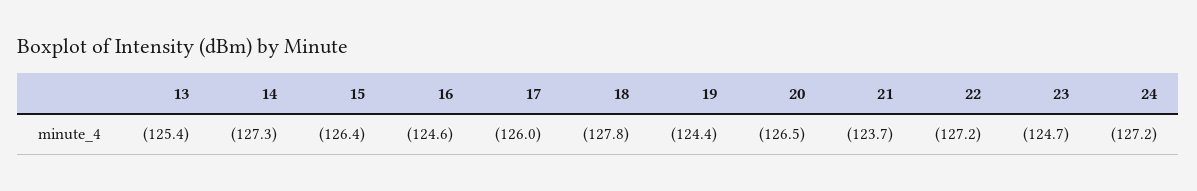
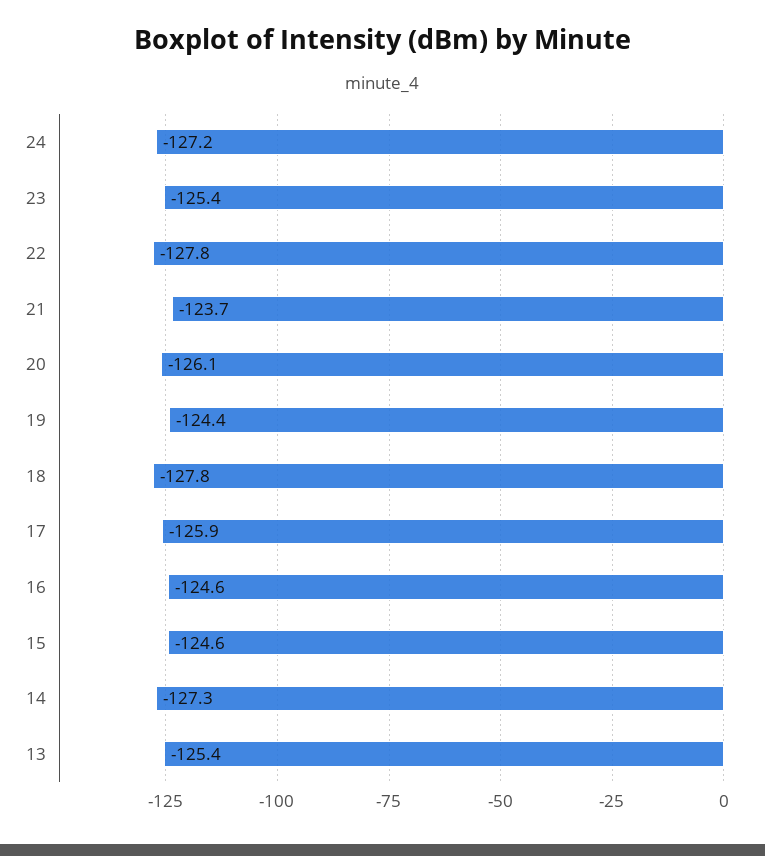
  {
    "13": -125.4,
    "14": -127.3,
-   "15": -126.4,
+   "15": -124.6,
    "16": -124.6,
-   "17": -126,
+   "17": -125.9,
    "18": -127.8,
    "19": -124.4,
-   "20": -126.5,
+   "20": -126.1,
    "21": -123.7,
-   "22": -127.2,
+   "22": -127.8,
-   "23": -124.7,
+   "23": -125.4,
    "24": -127.2
  }

